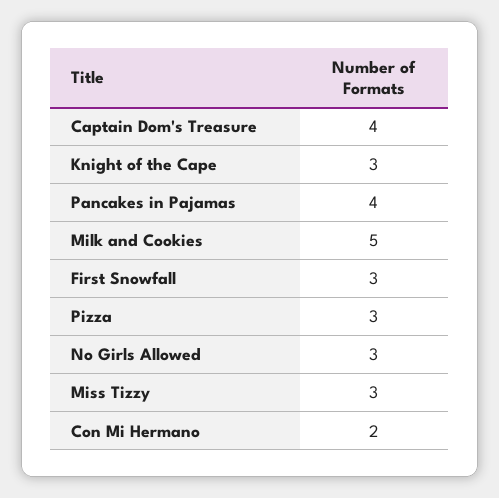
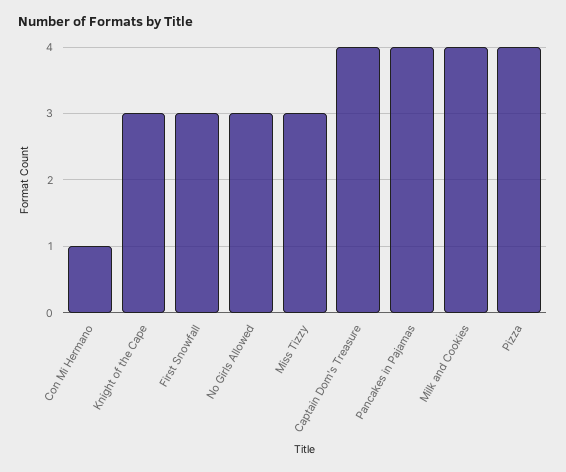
  {
    "Captain Dom's Treasure": 4,
    "Knight of the Cape": 3,
    "Pancakes in Pajamas": 4,
-   "Milk and Cookies": 5,
+   "Milk and Cookies": 4,
    "First Snowfall": 3,
-   "Pizza": 3,
+   "Pizza": 4,
    "No Girls Allowed": 3,
    "Miss Tizzy": 3,
-   "Con Mi Hermano": 2
+   "Con Mi Hermano": 1
  }

